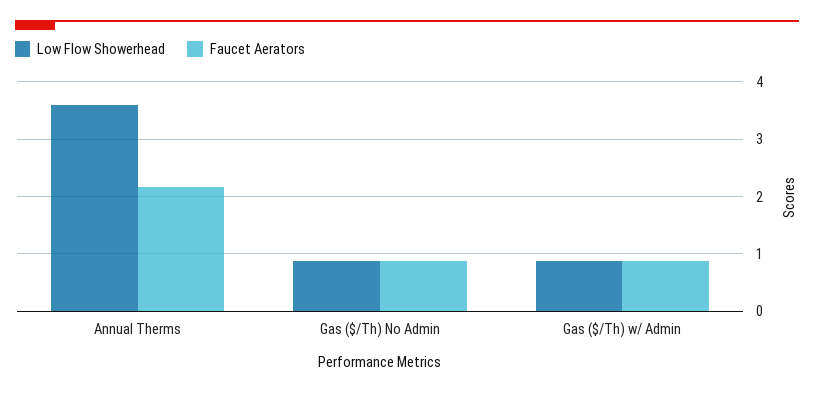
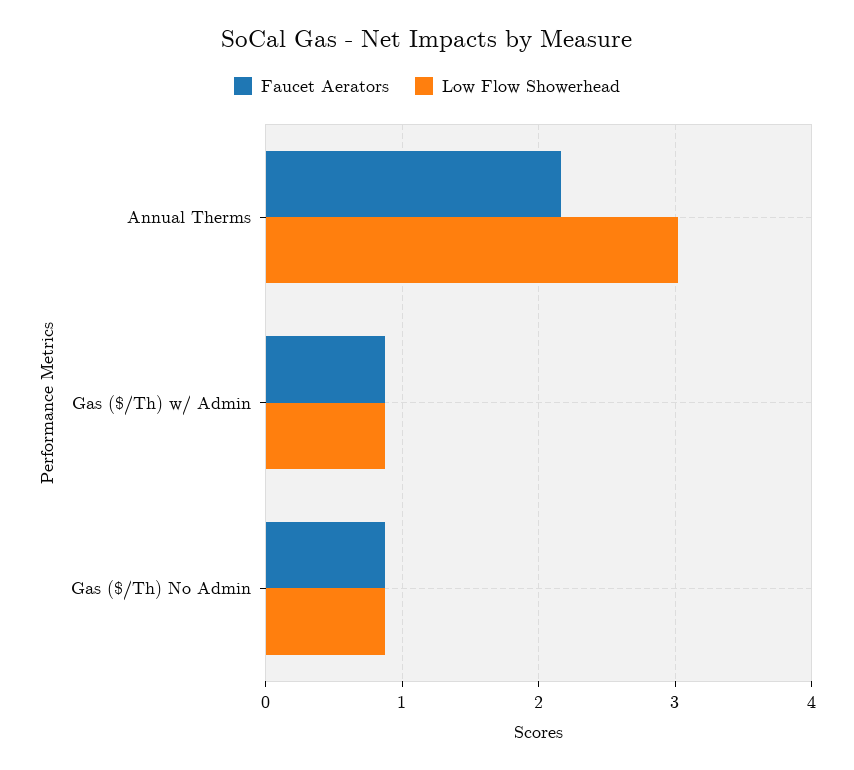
  {
    "Low Flow Showerhead": {
-     "Annual Therms": 3.6,
+     "Annual Therms": 3,
      "Gas ($/Th) No Admin": 0.9,
      "Gas ($/Th) w/ Admin": 0.9
    },
    "Faucet Aerators": {
      "Annual Therms": 2.2,
      "Gas ($/Th) No Admin": 0.9,
      "Gas ($/Th) w/ Admin": 0.9
    }
  }

